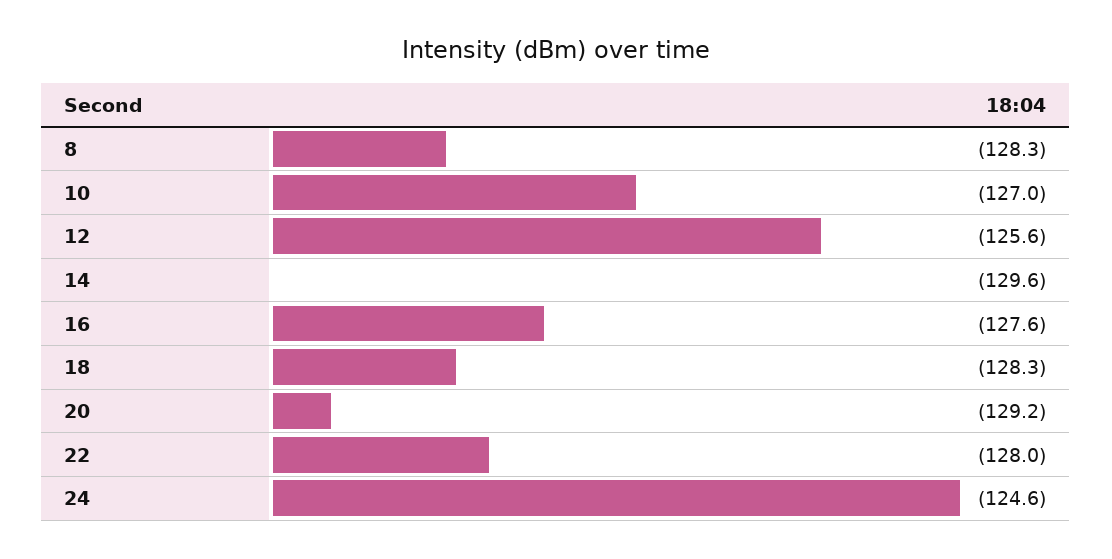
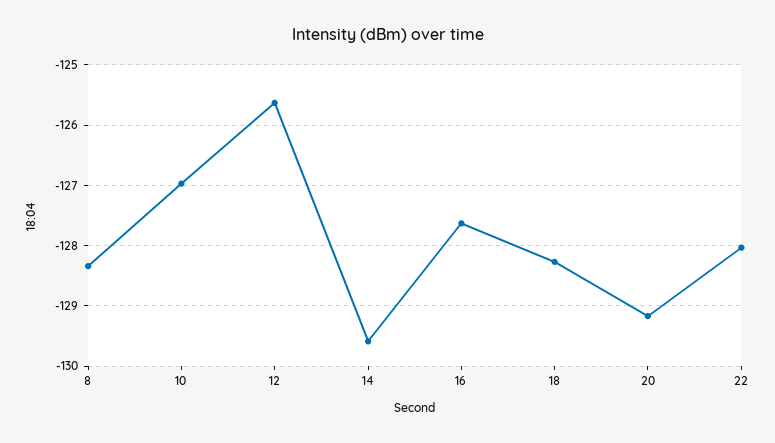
  {
    "8": -128.3,
    "10": -127,
    "12": -125.6,
    "14": -129.6,
    "16": -127.6,
    "18": -128.3,
    "20": -129.2,
-   "22": -128,
+   "22": -128
-   "24": -124.6
  }

